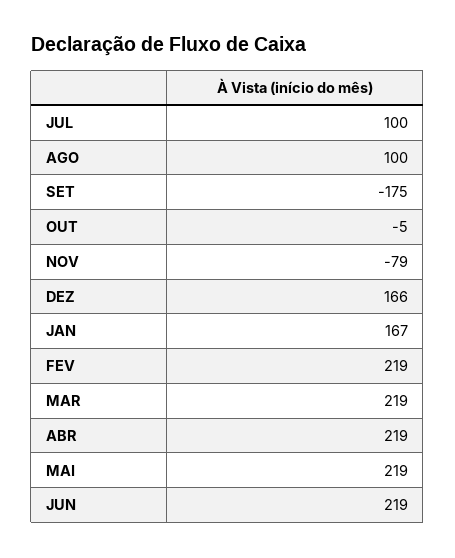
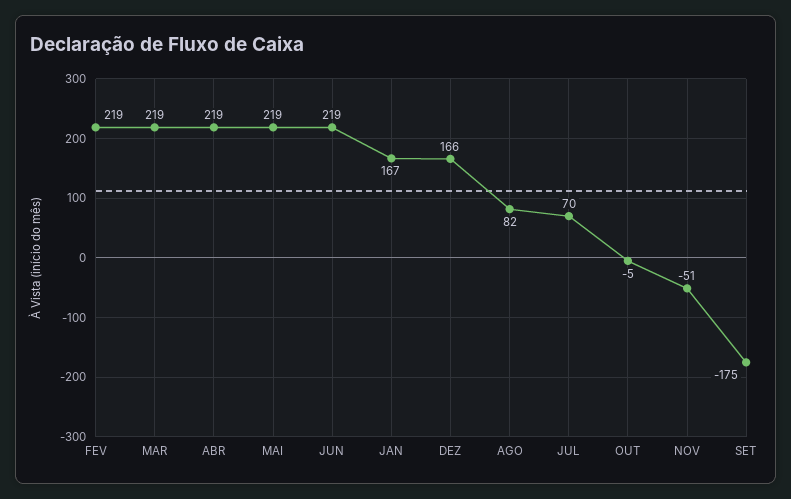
  {
-   "JUL": 100,
+   "JUL": 70,
-   "AGO": 100,
+   "AGO": 82,
    "SET": -175,
    "OUT": -5,
-   "NOV": -79,
+   "NOV": -51,
    "DEZ": 166,
    "JAN": 167,
    "FEV": 219,
    "MAR": 219,
    "ABR": 219,
    "MAI": 219,
    "JUN": 219
  }

